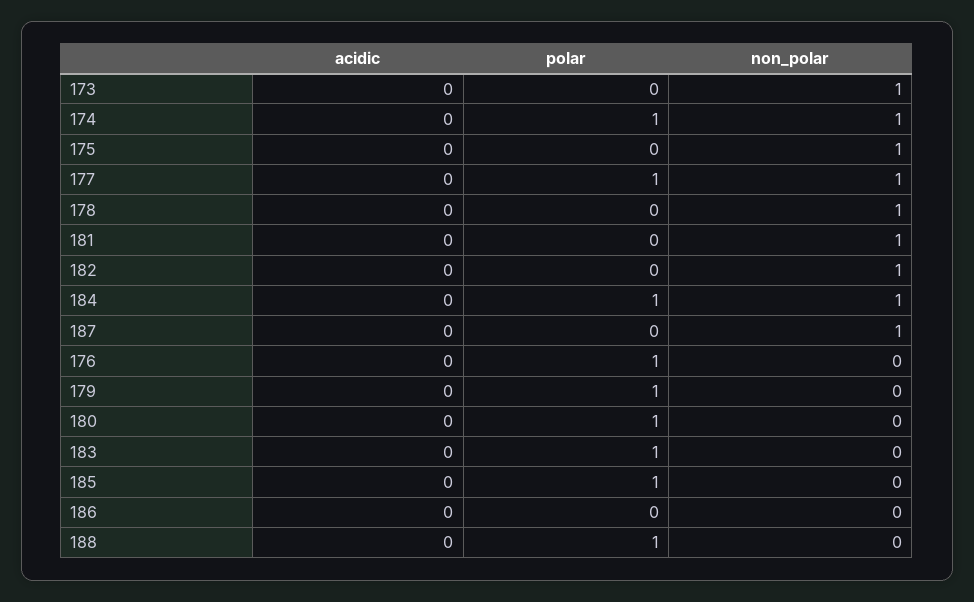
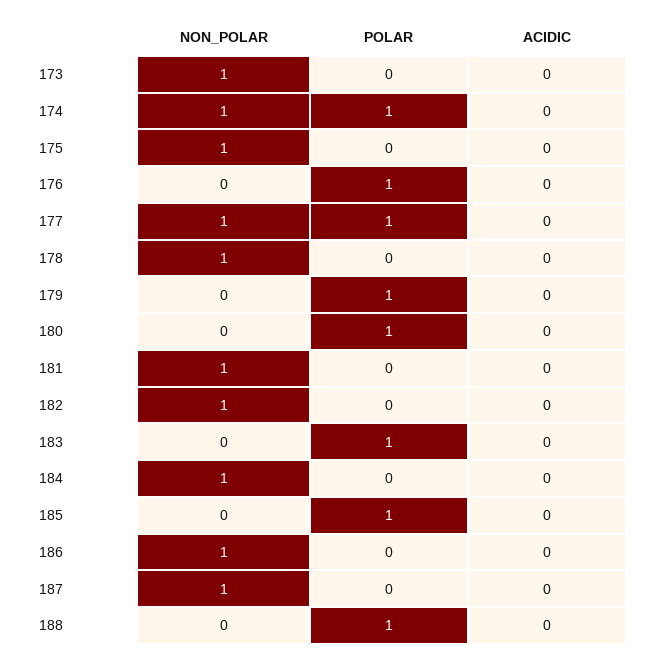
  {
    "acidic": {
      "173": 0,
      "174": 0,
      "175": 0,
      "177": 0,
      "178": 0,
      "181": 0,
      "182": 0,
      "184": 0,
      "187": 0,
      "176": 0,
      "179": 0,
      "180": 0,
      "183": 0,
      "185": 0,
      "186": 0,
      "188": 0
    },
    "polar": {
      "173": 0,
      "174": 1,
      "175": 0,
      "177": 1,
      "178": 0,
      "181": 0,
      "182": 0,
-     "184": 1,
+     "184": 0,
      "187": 0,
      "176": 1,
      "179": 1,
      "180": 1,
      "183": 1,
      "185": 1,
      "186": 0,
      "188": 1
    },
    "non_polar": {
      "173": 1,
      "174": 1,
      "175": 1,
      "177": 1,
      "178": 1,
      "181": 1,
      "182": 1,
      "184": 1,
      "187": 1,
      "176": 0,
      "179": 0,
      "180": 0,
      "183": 0,
      "185": 0,
-     "186": 0,
+     "186": 1,
      "188": 0
    }
  }

